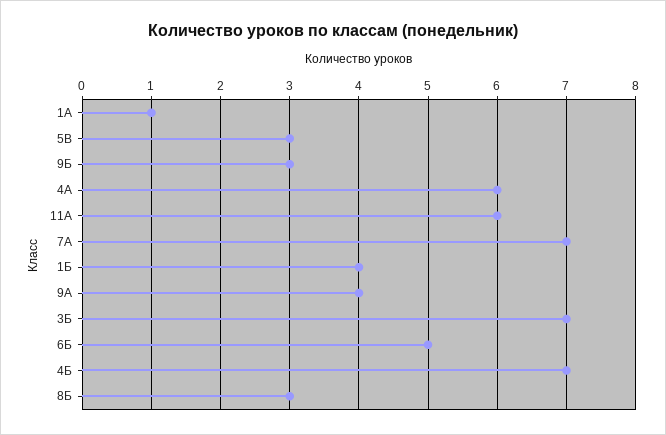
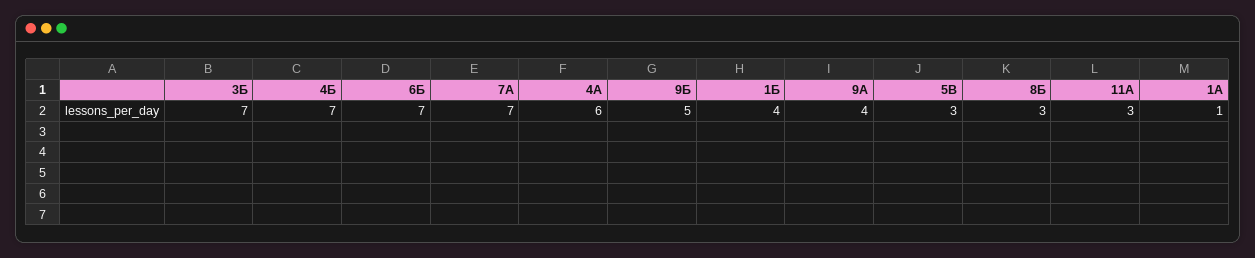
  {
    "1А": 1,
    "5В": 3,
-   "9Б": 3,
+   "9Б": 5,
    "4А": 6,
-   "11А": 6,
+   "11А": 3,
    "7А": 7,
    "1Б": 4,
    "9А": 4,
    "3Б": 7,
-   "6Б": 5,
+   "6Б": 7,
    "4Б": 7,
    "8Б": 3
  }

